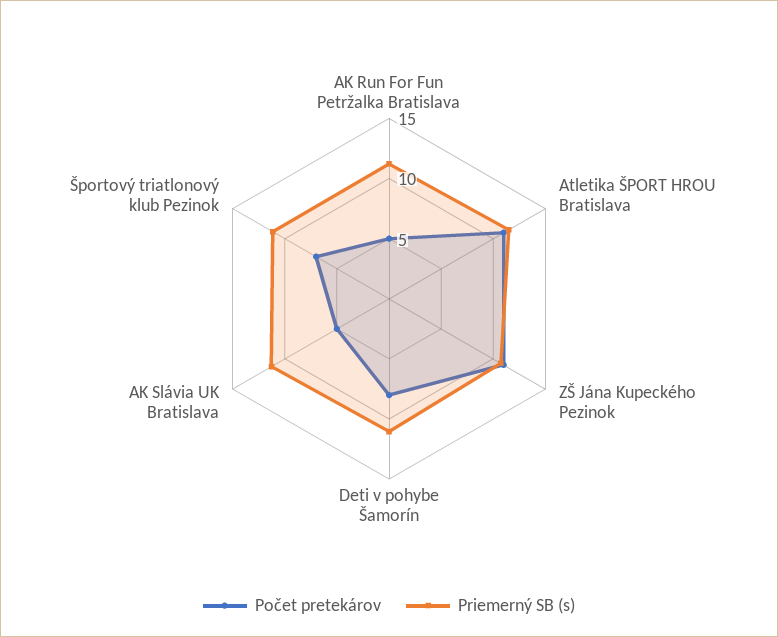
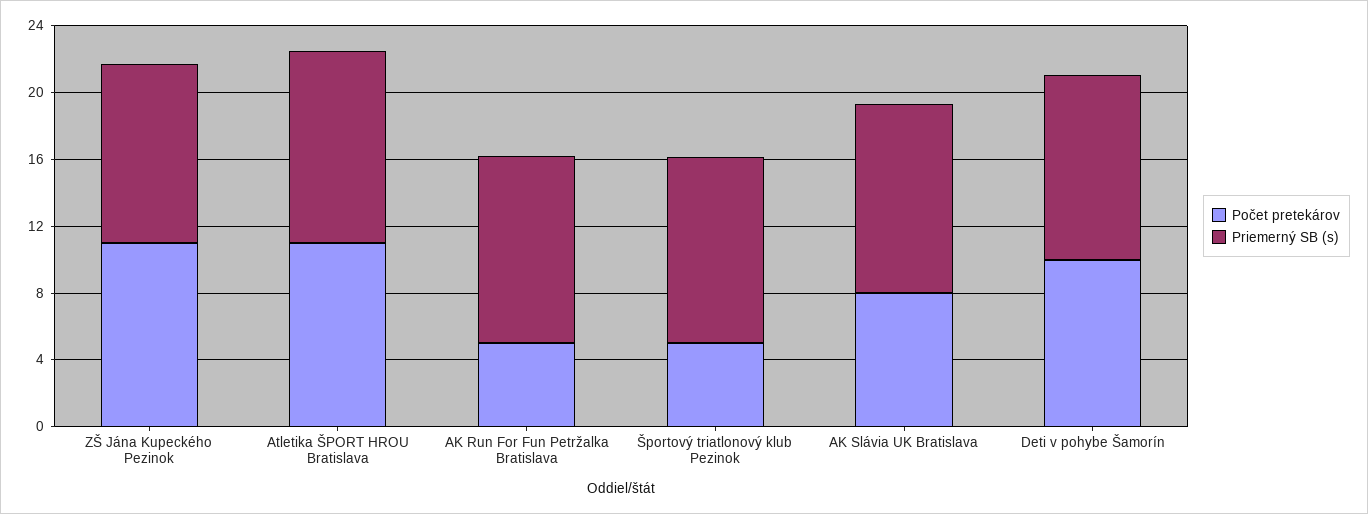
  {
    "Počet pretekárov": {
      "AK Run For Fun Petržalka Bratislava": 5,
      "Atletika ŠPORT HROU Bratislava": 11,
      "ZŠ Jána Kupeckého Pezinok": 11,
-     "Deti v pohybe Šamorín": 8,
+     "Deti v pohybe Šamorín": 10,
-     "AK Slávia UK Bratislava": 5,
+     "AK Slávia UK Bratislava": 8,
-     "Športový triatlonový klub Pezinok": 7
+     "Športový triatlonový klub Pezinok": 5
    },
    "Priemerný SB (s)": {
      "AK Run For Fun Petržalka Bratislava": 11,
      "Atletika ŠPORT HROU Bratislava": 11,
      "ZŠ Jána Kupeckého Pezinok": 11,
      "Deti v pohybe Šamorín": 11,
      "AK Slávia UK Bratislava": 11,
      "Športový triatlonový klub Pezinok": 11
    }
  }

